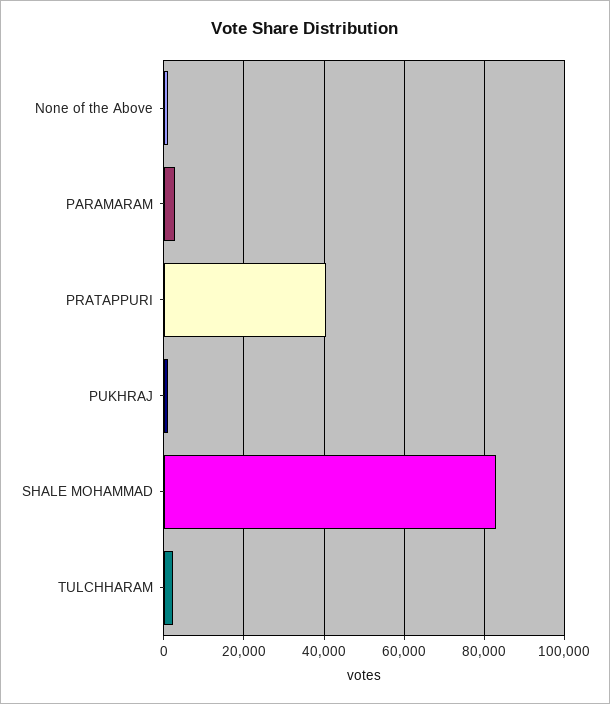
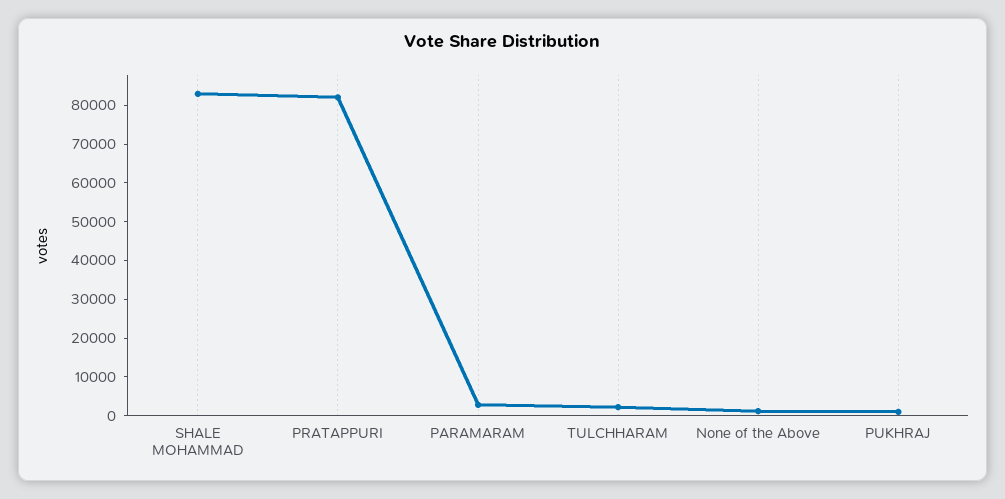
  {
    "None of the Above": 2000,
    "PARAMARAM": 2000,
-   "PRATAPPURI": 40000,
+   "PRATAPPURI": 82500,
    "PUKHRAJ": 0,
    "SHALE MOHAMMAD": 82000,
    "TULCHHARAM": 2000
  }

